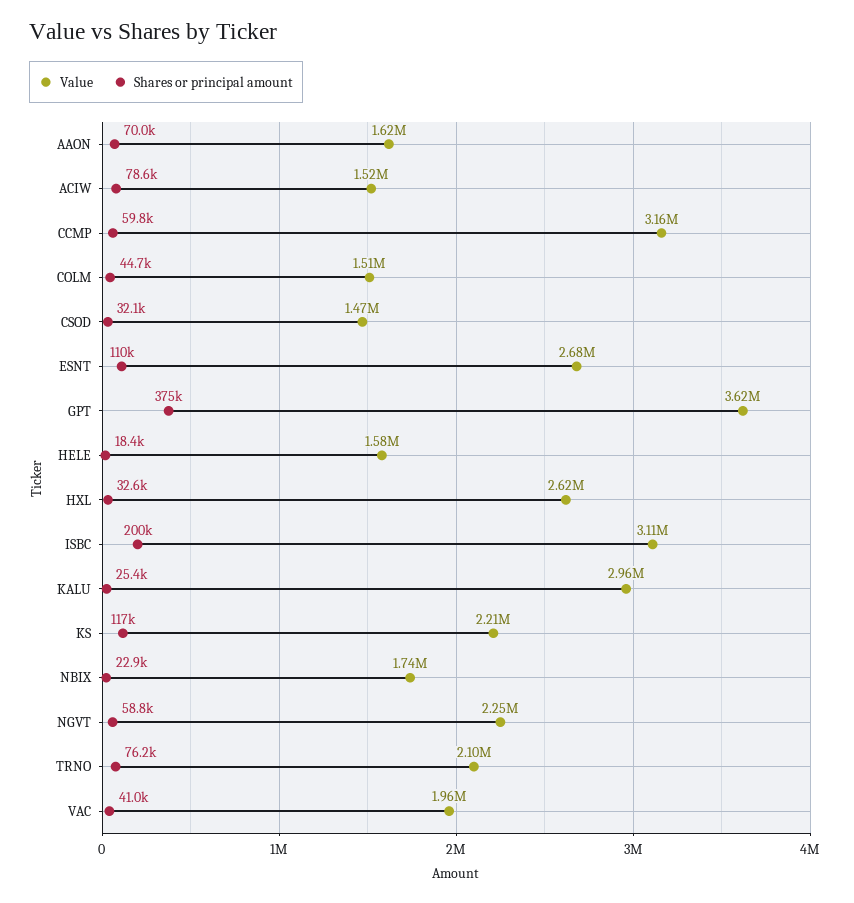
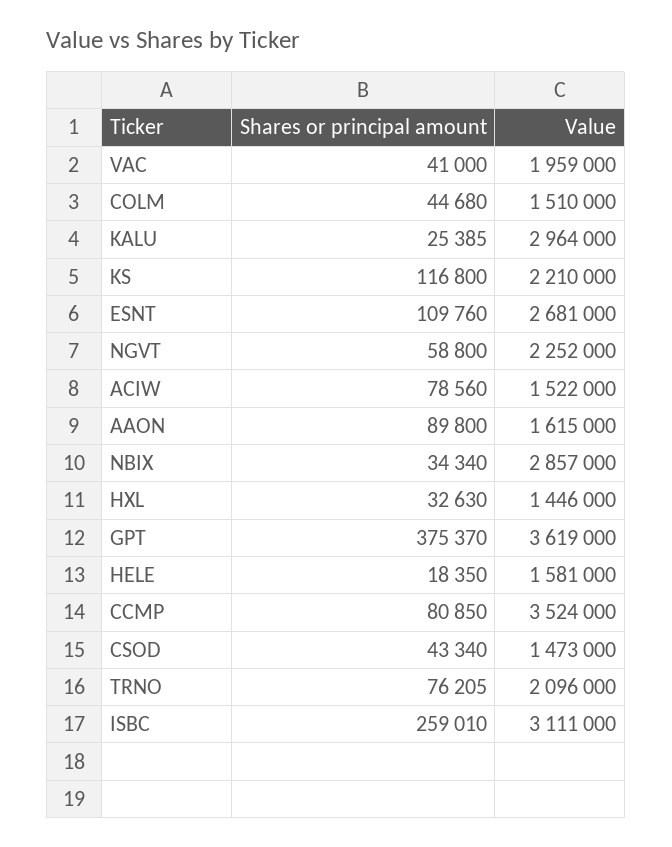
  {
    "Value": {
      "AAON": 1615000,
      "ACIW": 1522000,
-     "CCMP": 3160000,
+     "CCMP": 3524000,
      "COLM": 1510000,
      "CSOD": 1473000,
      "ESNT": 2681000,
      "GPT": 3619000,
      "HELE": 1581000,
-     "HXL": 2620000,
+     "HXL": 1446000,
      "ISBC": 3111000,
      "KALU": 2964000,
      "KS": 2210000,
-     "NBIX": 1740000,
+     "NBIX": 2857000,
      "NGVT": 2252000,
      "TRNO": 2096000,
      "VAC": 1959000
    },
    "Shares or principal amount": {
-     "AAON": 70000,
+     "AAON": 89800,
      "ACIW": 78560,
-     "CCMP": 59800,
+     "CCMP": 80850,
      "COLM": 44680,
-     "CSOD": 32100,
+     "CSOD": 43340,
      "ESNT": 109760,
      "GPT": 375370,
      "HELE": 18350,
      "HXL": 32630,
-     "ISBC": 200000,
+     "ISBC": 259010,
      "KALU": 25385,
      "KS": 116800,
-     "NBIX": 22900,
+     "NBIX": 34340,
      "NGVT": 58800,
      "TRNO": 76205,
      "VAC": 41000
    }
  }

